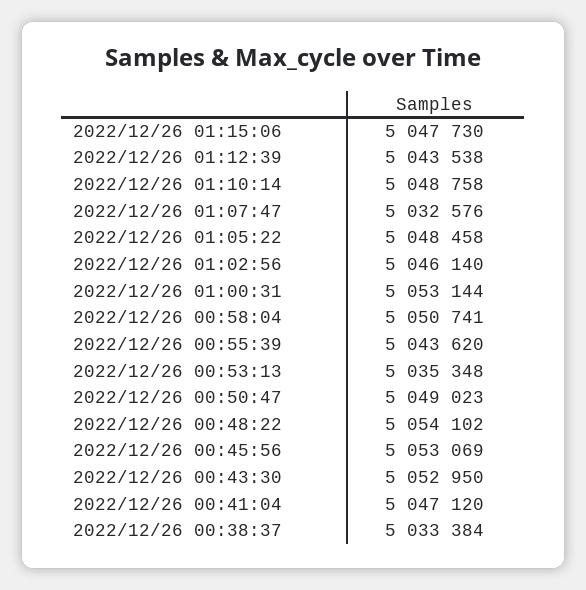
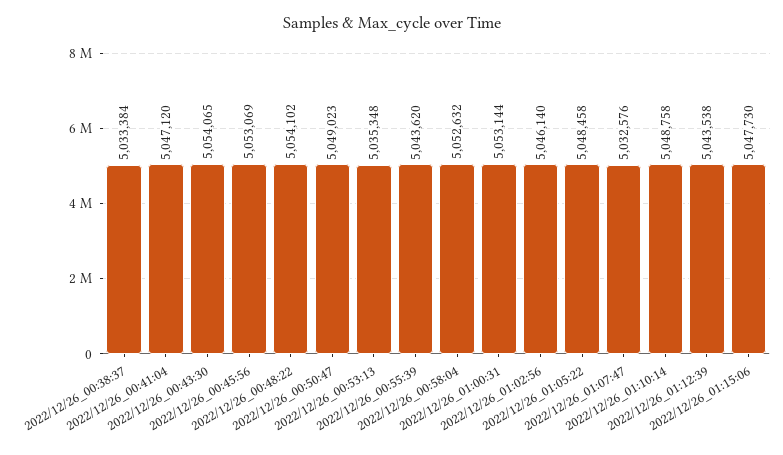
  {
    "2022/12/26 01:15:06": 5047730,
    "2022/12/26 01:12:39": 5043538,
    "2022/12/26 01:10:14": 5048758,
    "2022/12/26 01:07:47": 5032576,
    "2022/12/26 01:05:22": 5048458,
    "2022/12/26 01:02:56": 5046140,
    "2022/12/26 01:00:31": 5053144,
-   "2022/12/26 00:58:04": 5050741,
+   "2022/12/26 00:58:04": 5052632,
    "2022/12/26 00:55:39": 5043620,
    "2022/12/26 00:53:13": 5035348,
    "2022/12/26 00:50:47": 5049023,
    "2022/12/26 00:48:22": 5054102,
    "2022/12/26 00:45:56": 5053069,
-   "2022/12/26 00:43:30": 5052950,
+   "2022/12/26 00:43:30": 5054065,
    "2022/12/26 00:41:04": 5047120,
    "2022/12/26 00:38:37": 5033384
  }

